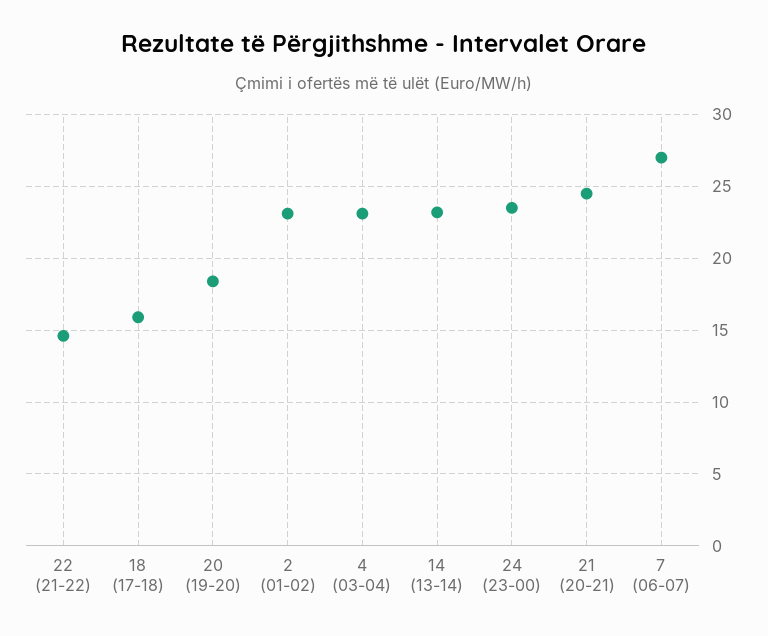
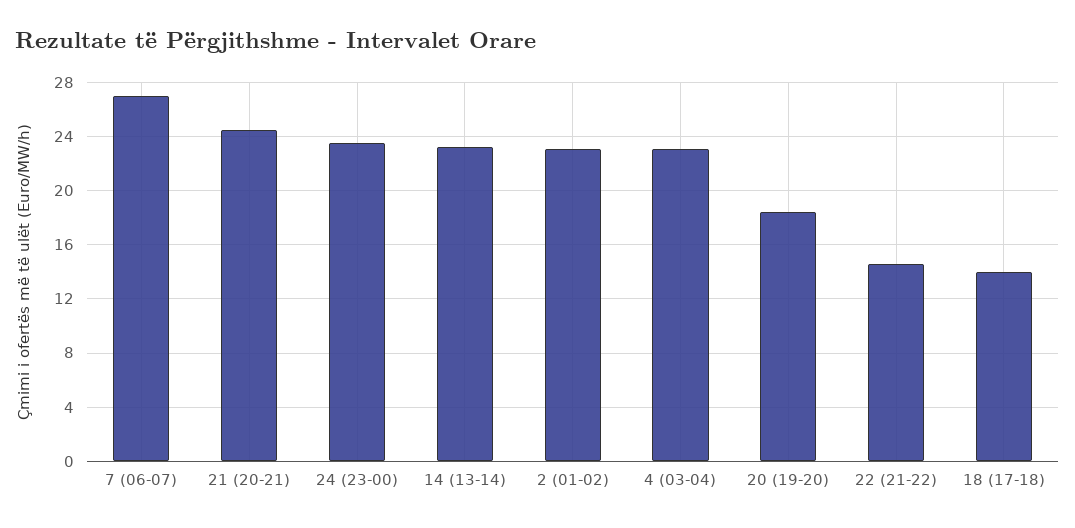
  {
    "22 (21-22)": 14.5,
-   "18 (17-18)": 16,
+   "18 (17-18)": 14,
    "20 (19-20)": 18.5,
    "2 (01-02)": 23,
    "4 (03-04)": 23,
    "14 (13-14)": 23,
    "24 (23-00)": 23.5,
    "21 (20-21)": 24.5,
    "7 (06-07)": 27
  }

